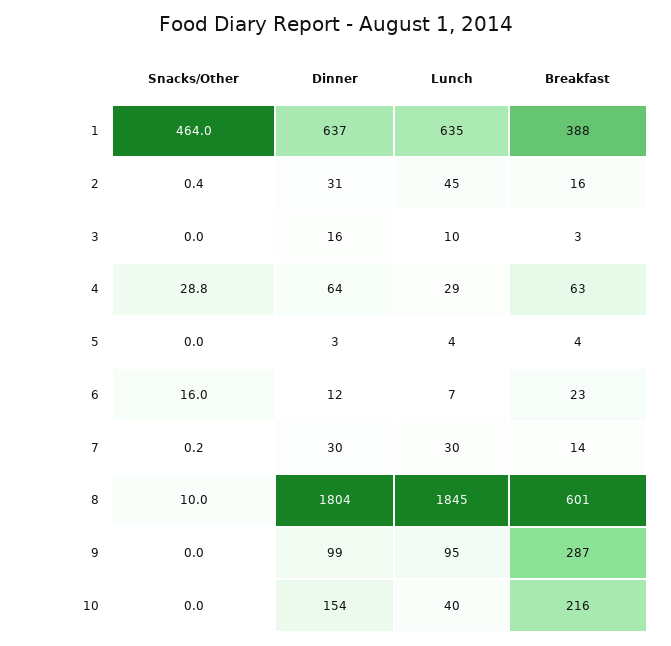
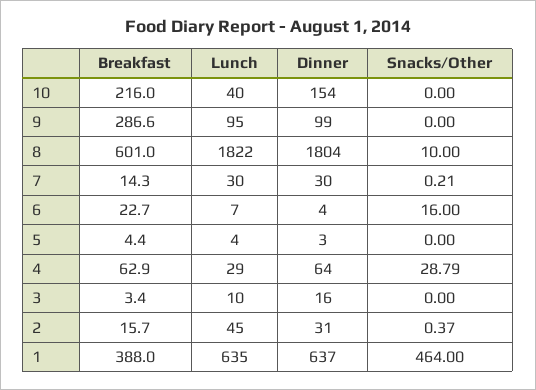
  {
    "Snacks/Other": {
      "1": 464,
      "2": 0.37,
      "3": 0,
      "4": 28.79,
      "5": 0,
      "6": 16,
      "7": 0.21,
      "8": 10,
      "9": 0,
      "10": 0
    },
    "Dinner": {
      "1": 637,
      "2": 31,
      "3": 16,
      "4": 64,
      "5": 3,
-     "6": 12,
+     "6": 4,
      "7": 30,
      "8": 1804,
      "9": 99,
      "10": 154
    },
    "Lunch": {
      "1": 635,
      "2": 45,
      "3": 10,
      "4": 29,
      "5": 4,
      "6": 7,
      "7": 30,
-     "8": 1845,
+     "8": 1822,
      "9": 95,
      "10": 40
    },
    "Breakfast": {
      "1": 388,
      "2": 15.7,
      "3": 3.4,
      "4": 62.9,
      "5": 4.4,
      "6": 22.7,
      "7": 14.3,
      "8": 601,
      "9": 286.6,
      "10": 216
    }
  }

